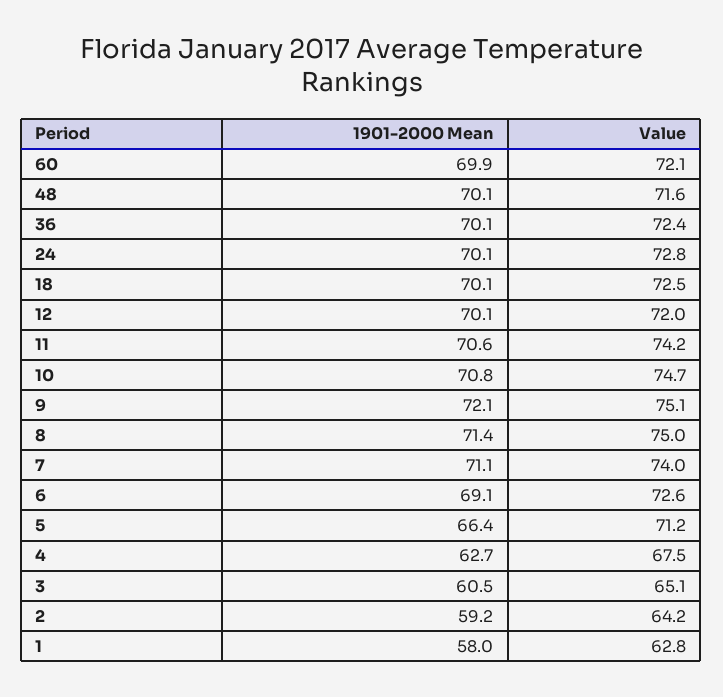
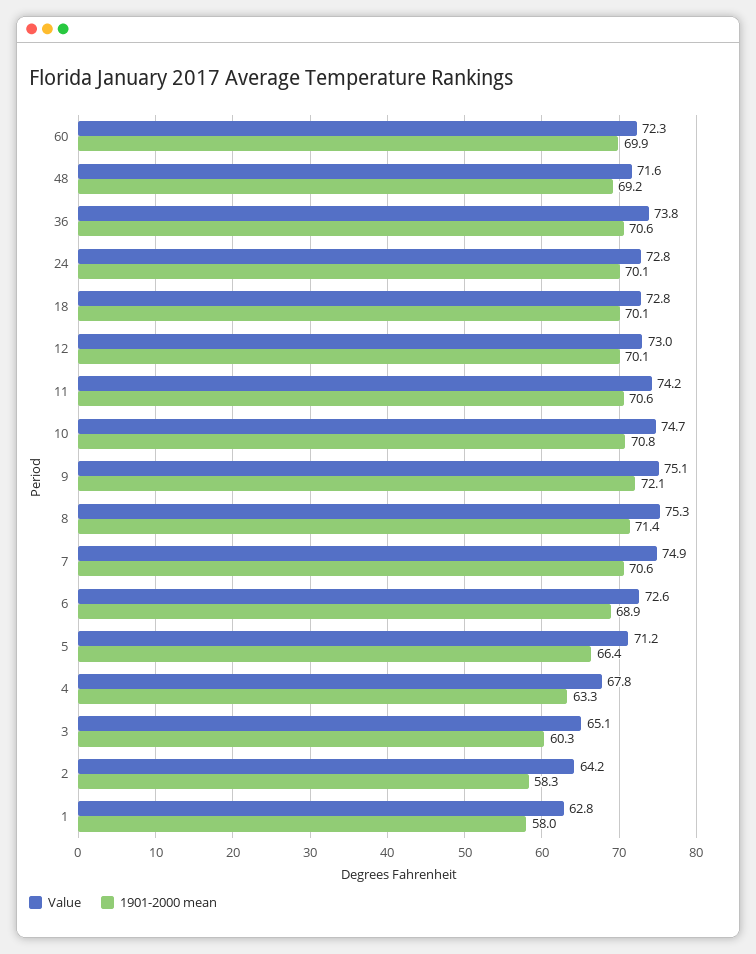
  {
    "1901-2000 Mean": {
      "60": 69.9,
-     "48": 70.1,
+     "48": 69.2,
-     "36": 70.1,
+     "36": 70.6,
      "24": 70.1,
      "18": 70.1,
      "12": 70.1,
      "11": 70.6,
      "10": 70.8,
      "9": 72.1,
      "8": 71.4,
-     "7": 71.1,
+     "7": 70.6,
-     "6": 69.1,
+     "6": 68.9,
      "5": 66.4,
-     "4": 62.7,
+     "4": 63.3,
-     "3": 60.5,
+     "3": 60.3,
-     "2": 59.2,
+     "2": 58.3,
      "1": 58
    },
    "Value": {
-     "60": 72.1,
+     "60": 72.3,
      "48": 71.6,
-     "36": 72.4,
+     "36": 73.8,
      "24": 72.8,
-     "18": 72.5,
+     "18": 72.8,
-     "12": 72,
+     "12": 73,
      "11": 74.2,
      "10": 74.7,
      "9": 75.1,
-     "8": 75,
+     "8": 75.3,
-     "7": 74,
+     "7": 74.9,
      "6": 72.6,
      "5": 71.2,
-     "4": 67.5,
+     "4": 67.8,
      "3": 65.1,
      "2": 64.2,
      "1": 62.8
    }
  }

